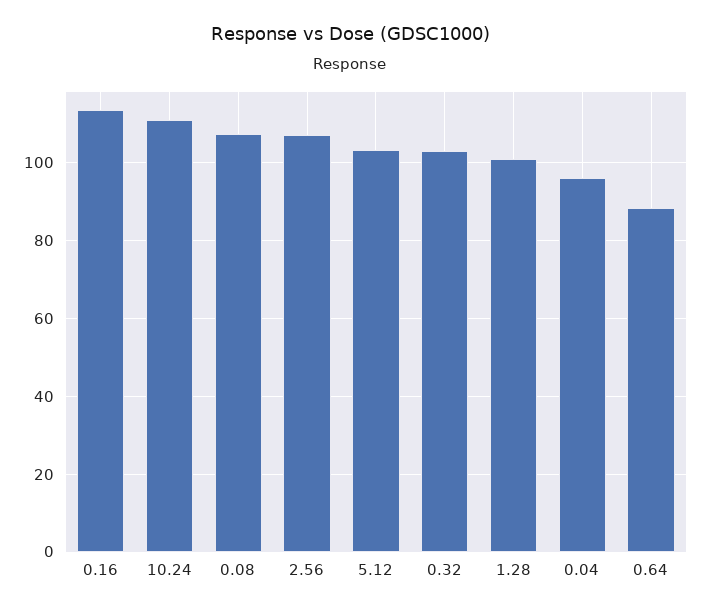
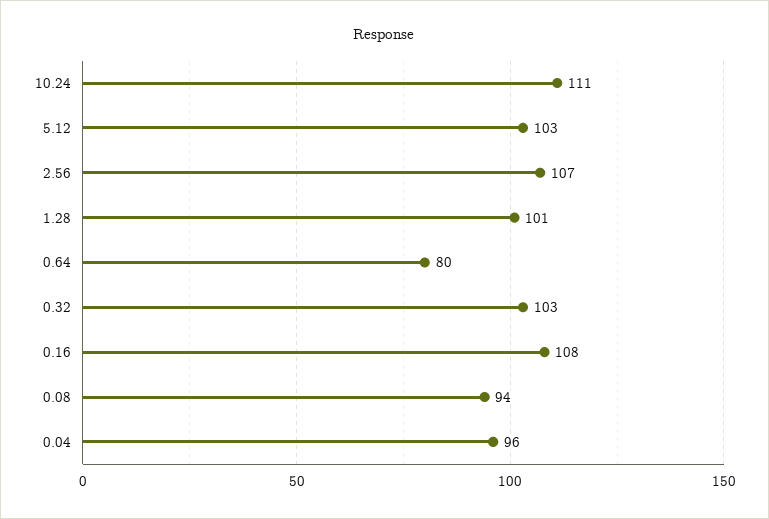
  {
-   "0.16": 114,
+   "0.16": 108,
    "10.24": 111,
-   "0.08": 108,
+   "0.08": 94,
    "2.56": 107,
    "5.12": 103,
    "0.32": 103,
    "1.28": 101,
    "0.04": 96,
-   "0.64": 88
+   "0.64": 80
  }

